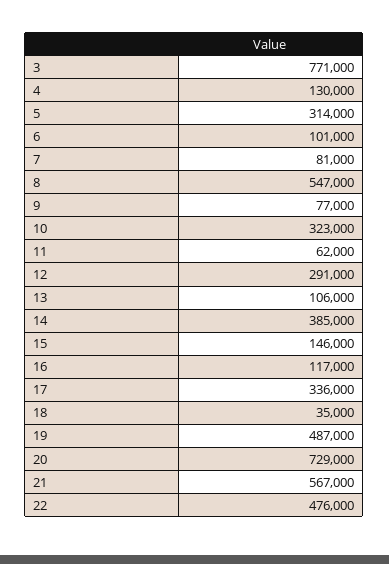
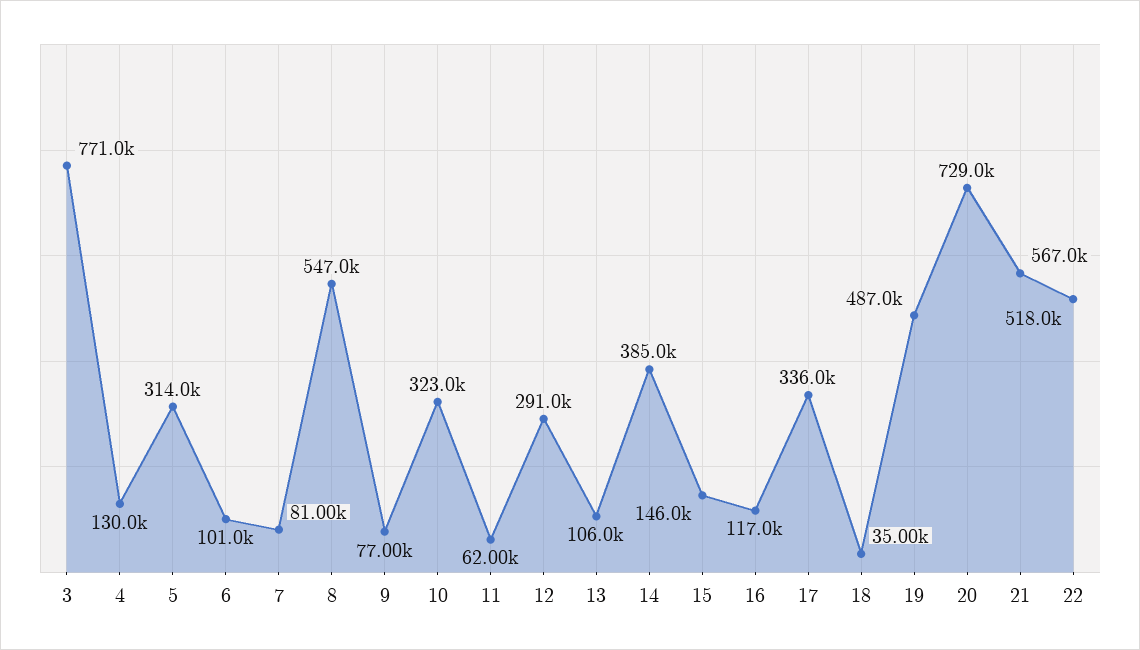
  {
    "3": 771000,
    "4": 130000,
    "5": 314000,
    "6": 101000,
    "7": 81000,
    "8": 547000,
    "9": 77000,
    "10": 323000,
    "11": 62000,
    "12": 291000,
    "13": 106000,
    "14": 385000,
    "15": 146000,
    "16": 117000,
    "17": 336000,
    "18": 35000,
    "19": 487000,
    "20": 729000,
    "21": 567000,
-   "22": 476000
+   "22": 518000
  }

